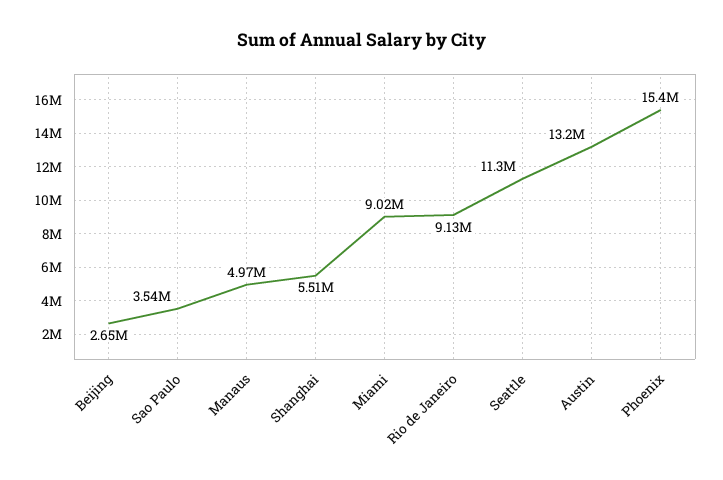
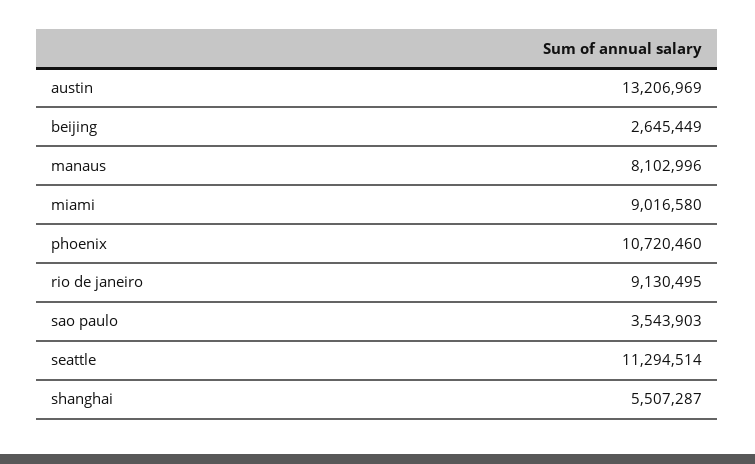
  {
    "Beijing": 2645449,
    "Sao Paulo": 3543903,
-   "Manaus": 4970000,
+   "Manaus": 8102996,
    "Shanghai": 5507287,
    "Miami": 9016580,
    "Rio de Janeiro": 9130495,
    "Seattle": 11294514,
    "Austin": 13206969,
-   "Phoenix": 15400000
+   "Phoenix": 10720460
  }

